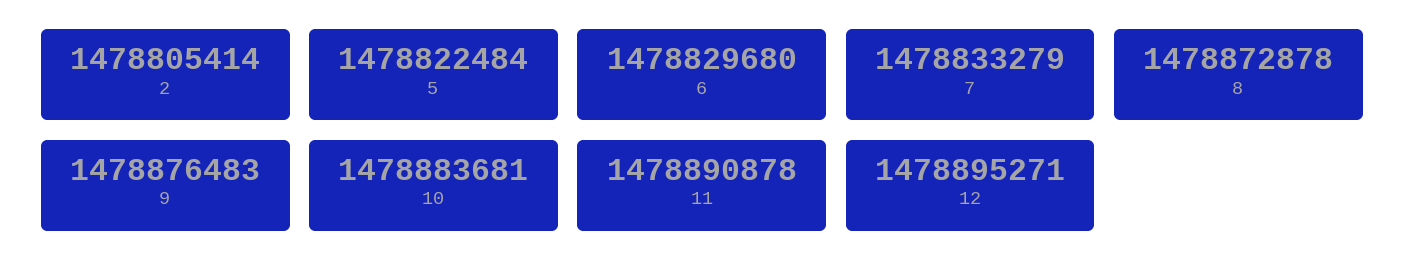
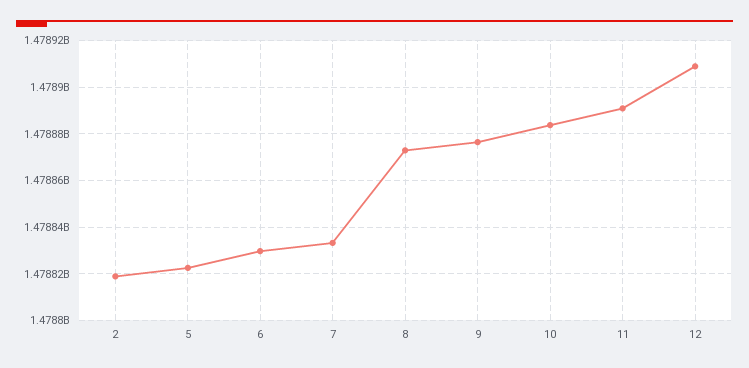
  {
-   "2": 1478805414,
+   "2": 1478820000,
    "5": 1478822484,
    "6": 1478829680,
    "7": 1478833279,
    "8": 1478872878,
    "9": 1478876483,
    "10": 1478883681,
    "11": 1478890878,
-   "12": 1478895271
+   "12": 1478910000
  }

